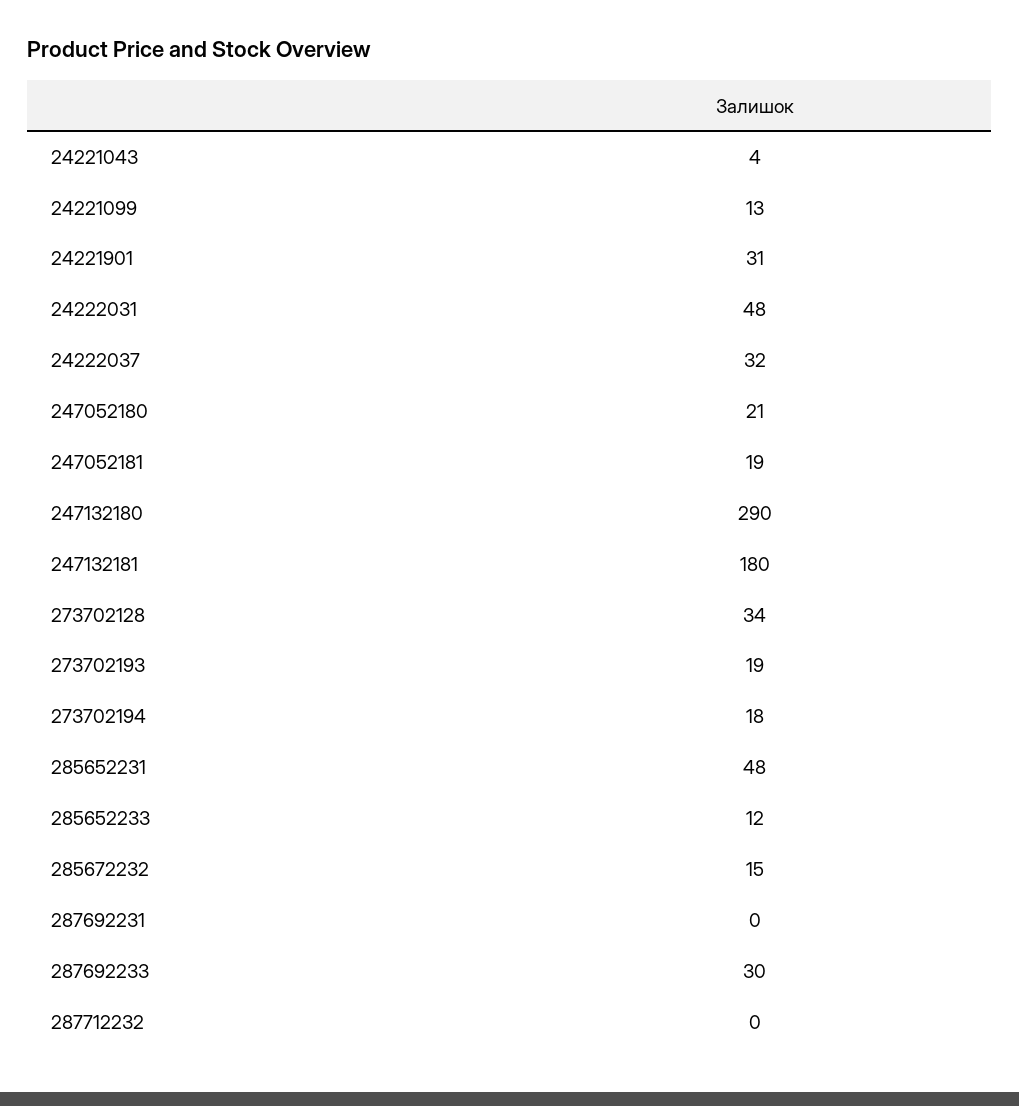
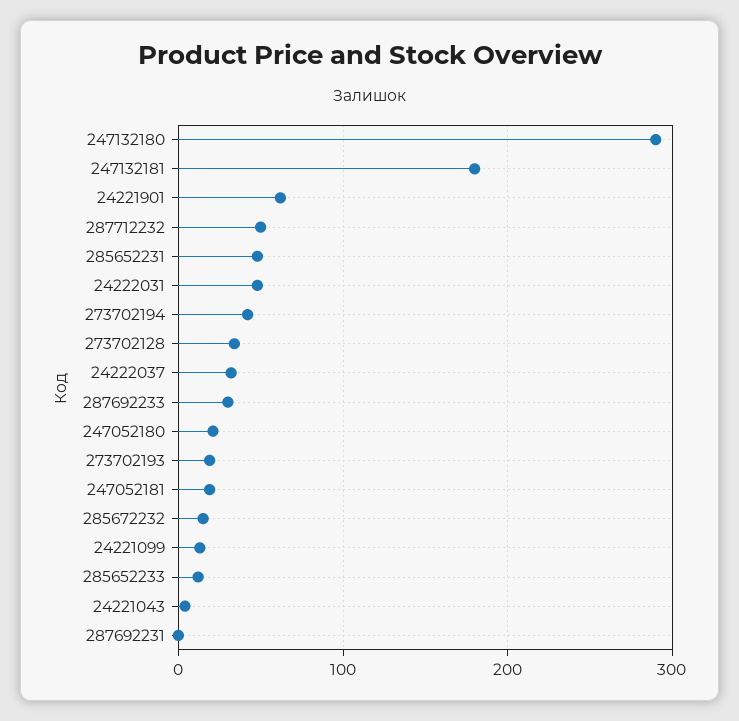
  {
    "24221043": 4,
    "24221099": 13,
-   "24221901": 31,
+   "24221901": 60,
    "24222031": 48,
    "24222037": 32,
    "247052180": 21,
    "247052181": 19,
    "247132180": 290,
    "247132181": 180,
    "273702128": 34,
    "273702193": 19,
-   "273702194": 18,
+   "273702194": 40,
    "285652231": 48,
    "285652233": 12,
    "285672232": 15,
    "287692231": 0,
    "287692233": 30,
-   "287712232": 0
+   "287712232": 50
  }

